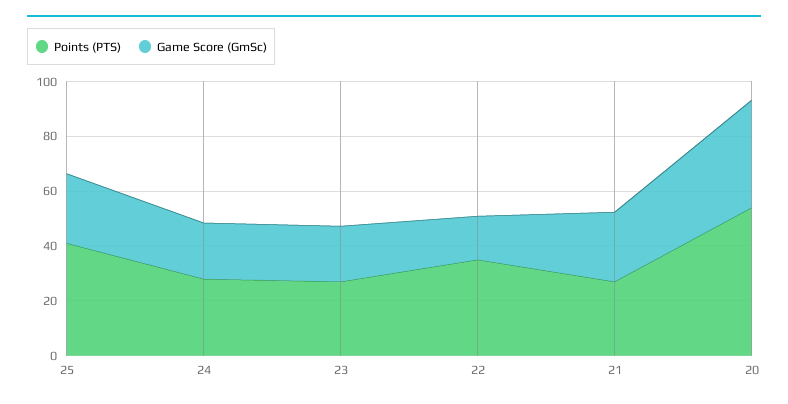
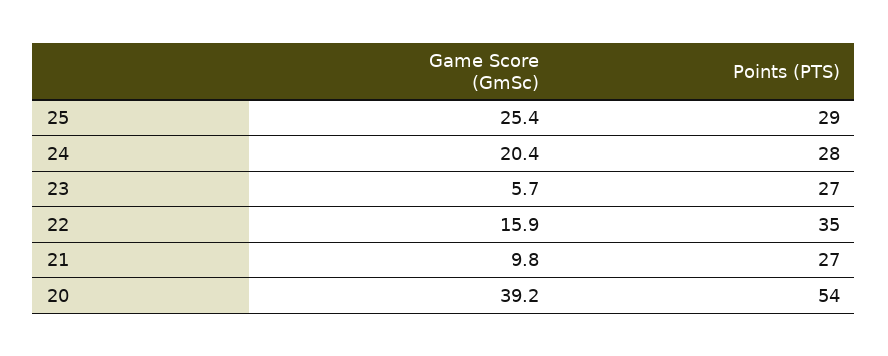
  {
    "Points (PTS)": {
-     "25": 40,
+     "25": 29,
      "24": 28,
      "23": 27,
      "22": 35,
      "21": 27,
      "20": 54
    },
    "Game Score (GmSc)": {
      "25": 25.4,
      "24": 20.4,
-     "23": 20,
+     "23": 5.7,
      "22": 15.9,
-     "21": 25,
+     "21": 9.8,
      "20": 39.2
    }
  }

